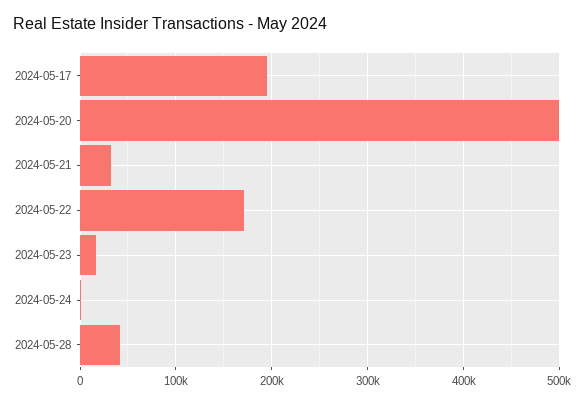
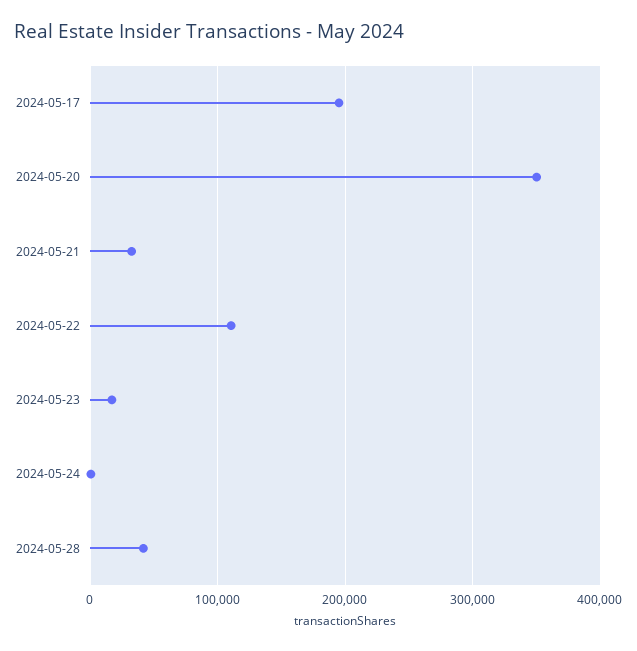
  {
    "2024-05-17": 200000,
-   "2024-05-20": 500000,
+   "2024-05-20": 350000,
    "2024-05-21": 30000,
-   "2024-05-22": 170000,
+   "2024-05-22": 110000,
    "2024-05-23": 20000,
    "2024-05-24": 0,
    "2024-05-28": 40000
  }

